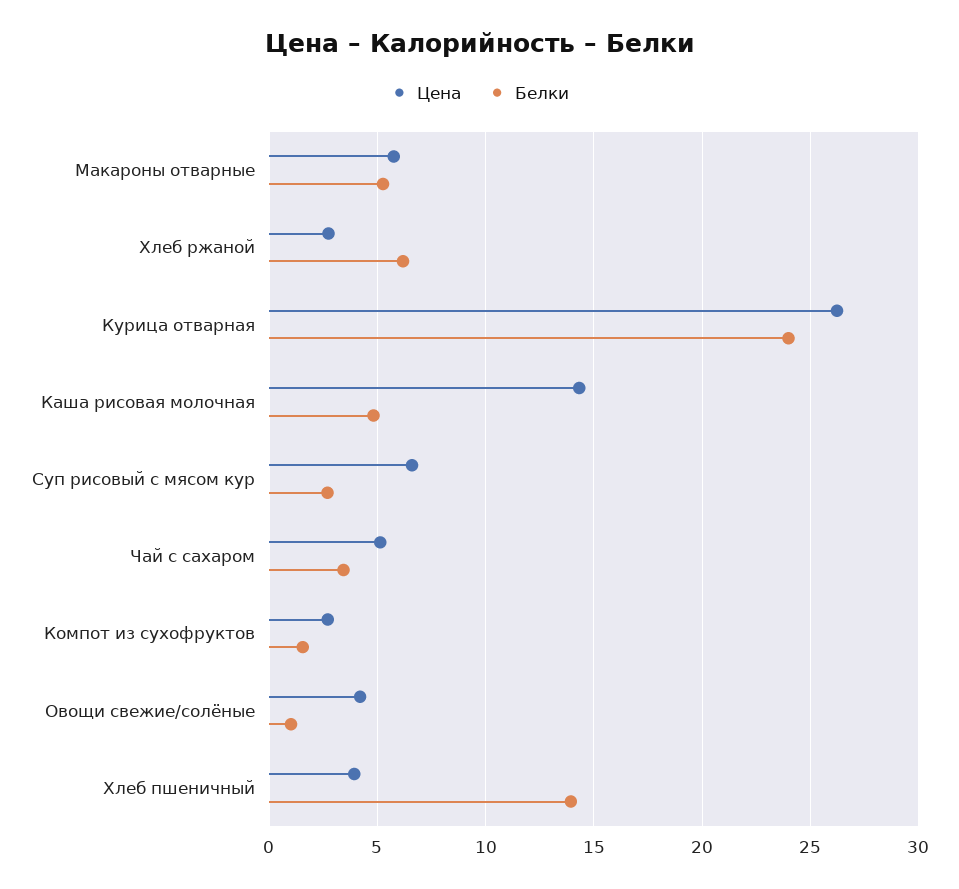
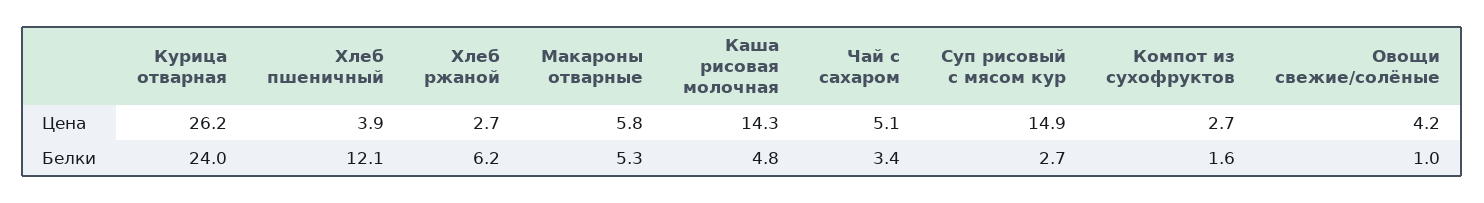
  {
    "Цена": {
      "Макароны отварные": 5.8,
      "Хлеб ржаной": 2.7,
      "Курица отварная": 26.2,
      "Каша рисовая молочная": 14.3,
-     "Суп рисовый с мясом кур": 6.5,
+     "Суп рисовый с мясом кур": 14.9,
      "Чай с сахаром": 5.1,
      "Компот из сухофруктов": 2.7,
      "Овощи свежие/солёные": 4.2,
      "Хлеб пшеничный": 3.9
    },
    "Белки": {
      "Макароны отварные": 5.3,
      "Хлеб ржаной": 6.2,
      "Курица отварная": 24,
      "Каша рисовая молочная": 4.8,
      "Суп рисовый с мясом кур": 2.7,
      "Чай с сахаром": 3.4,
      "Компот из сухофруктов": 1.6,
      "Овощи свежие/солёные": 1,
-     "Хлеб пшеничный": 14
+     "Хлеб пшеничный": 12.1
    }
  }

